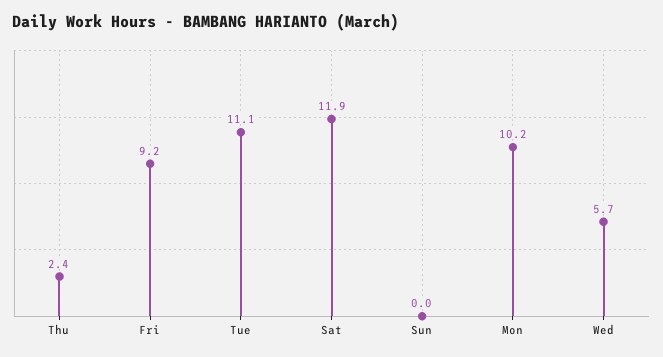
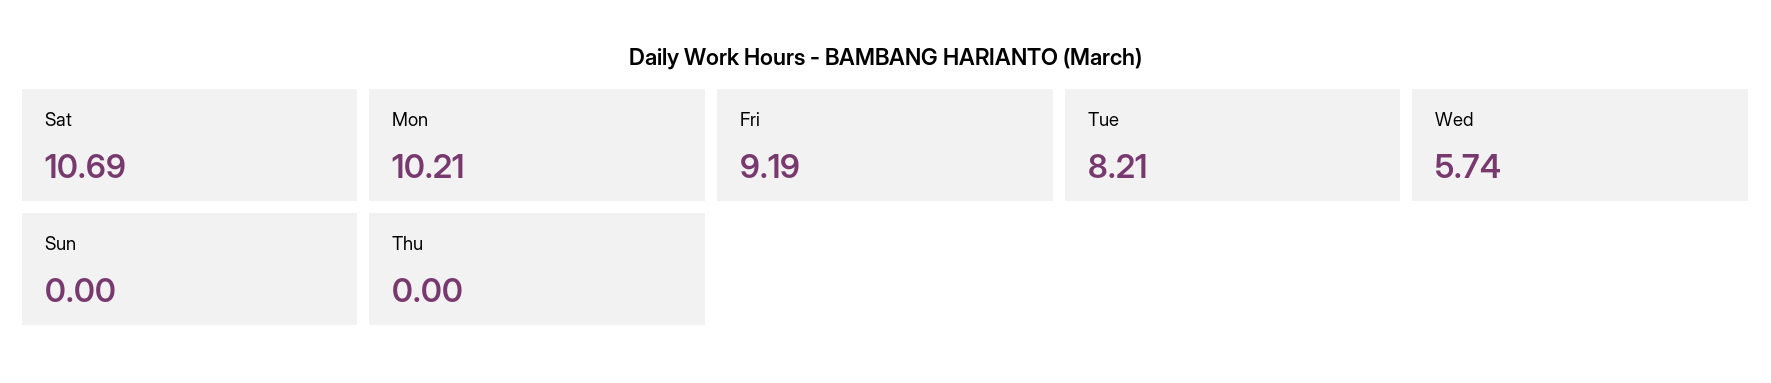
  {
-   "Thu": 2.4,
+   "Thu": 0,
    "Fri": 9.19,
-   "Tue": 11.1,
+   "Tue": 8.21,
-   "Sat": 11.9,
+   "Sat": 10.69,
    "Sun": 0,
    "Mon": 10.21,
    "Wed": 5.74
  }

